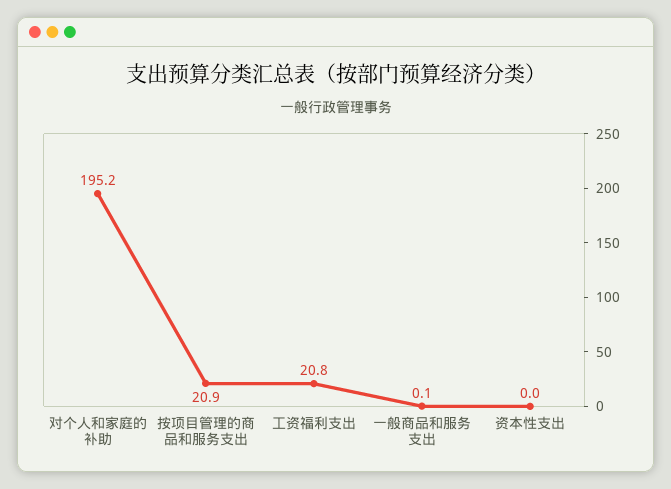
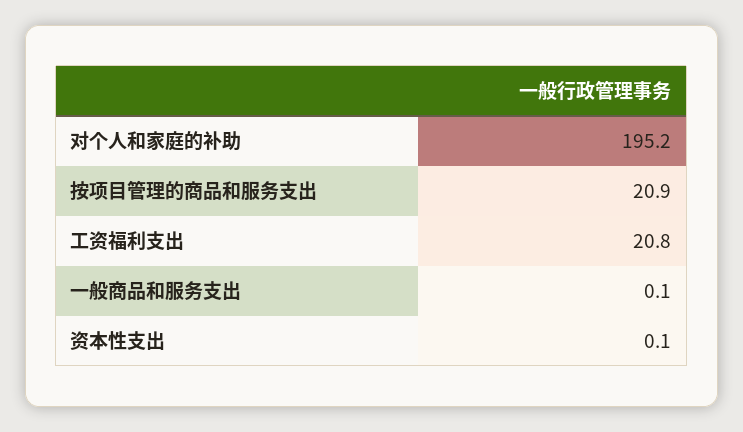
  {
    "对个人和家庭的补助": 195.2,
    "按项目管理的商品和服务支出": 20.9,
    "工资福利支出": 20.8,
    "一般商品和服务支出": 0.1,
-   "资本性支出": 0
+   "资本性支出": 0.1
  }

